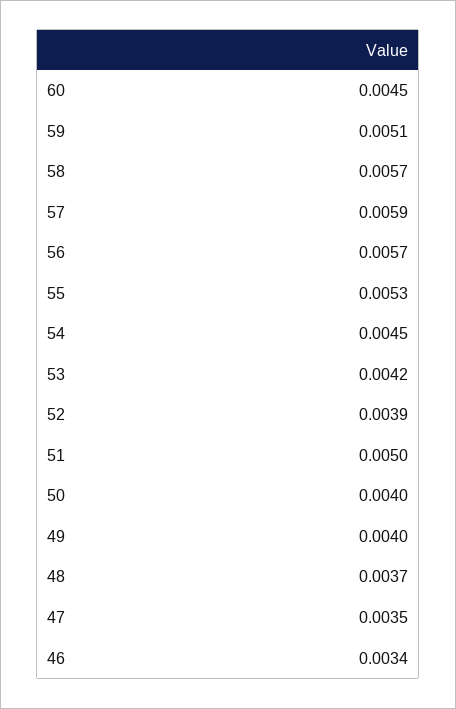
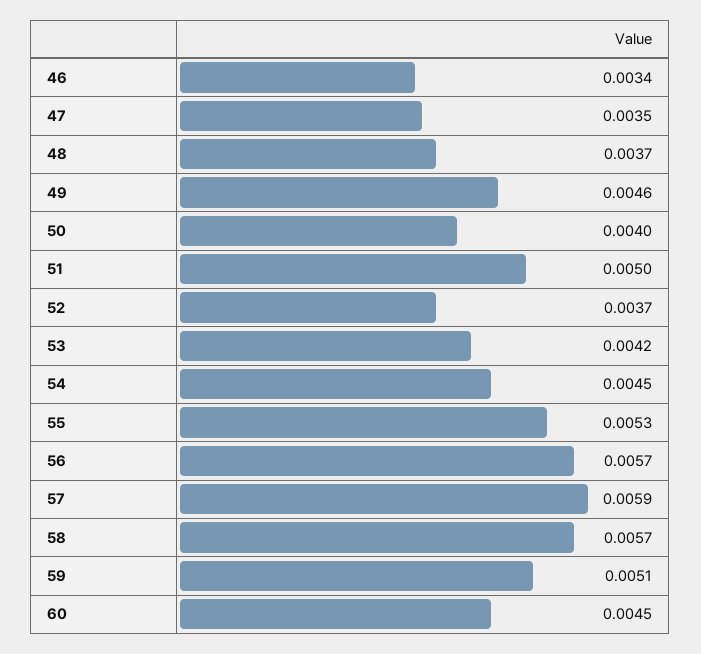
  {
    "60": 0.0045,
    "59": 0.0051,
    "58": 0.0057,
    "57": 0.0059,
    "56": 0.0057,
    "55": 0.0053,
    "54": 0.0045,
    "53": 0.0042,
-   "52": 0.0039,
+   "52": 0.0037,
    "51": 0.005,
    "50": 0.004,
-   "49": 0.004,
+   "49": 0.0046,
    "48": 0.0037,
    "47": 0.0035,
    "46": 0.0034
  }

